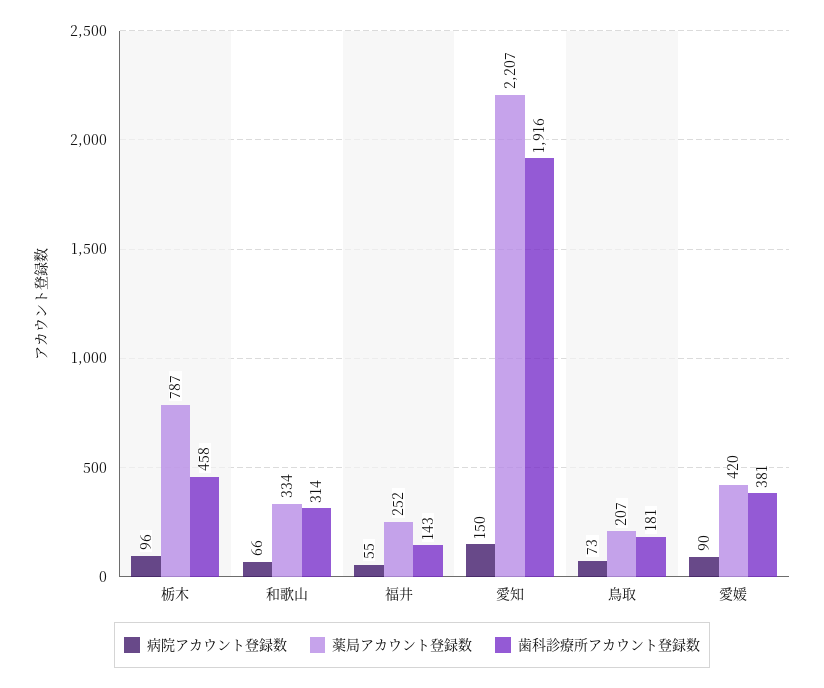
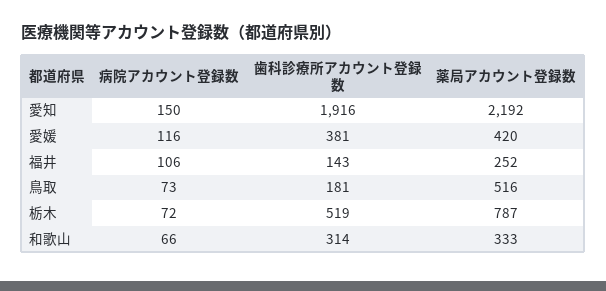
  {
    "病院アカウント登録数": {
-     "栃木": 96,
+     "栃木": 72,
      "和歌山": 66,
-     "福井": 55,
+     "福井": 106,
      "愛知": 150,
      "鳥取": 73,
-     "愛媛": 90
+     "愛媛": 116
    },
    "薬局アカウント登録数": {
      "栃木": 787,
-     "和歌山": 334,
+     "和歌山": 333,
      "福井": 252,
-     "愛知": 2207,
+     "愛知": 2192,
-     "鳥取": 207,
+     "鳥取": 516,
      "愛媛": 420
    },
    "歯科診療所アカウント登録数": {
-     "栃木": 458,
+     "栃木": 519,
      "和歌山": 314,
      "福井": 143,
      "愛知": 1916,
      "鳥取": 181,
      "愛媛": 381
    }
  }

